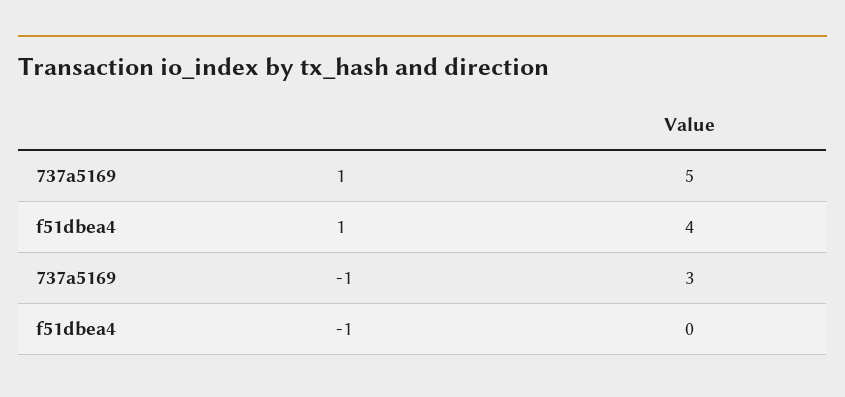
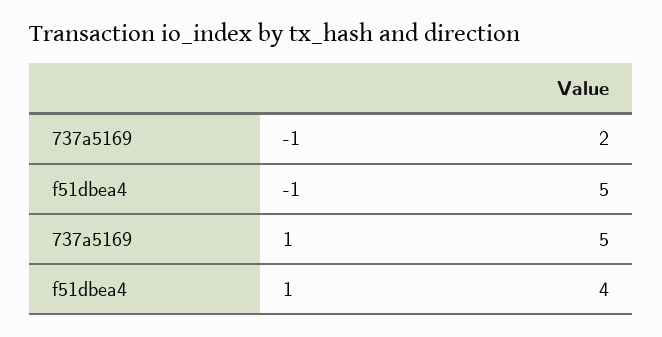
  {
    "737a5169": {
      "1": 5,
-     "-1": 3
+     "-1": 2
    },
    "f51dbea4": {
      "1": 4,
-     "-1": 0
+     "-1": 5
    }
  }

